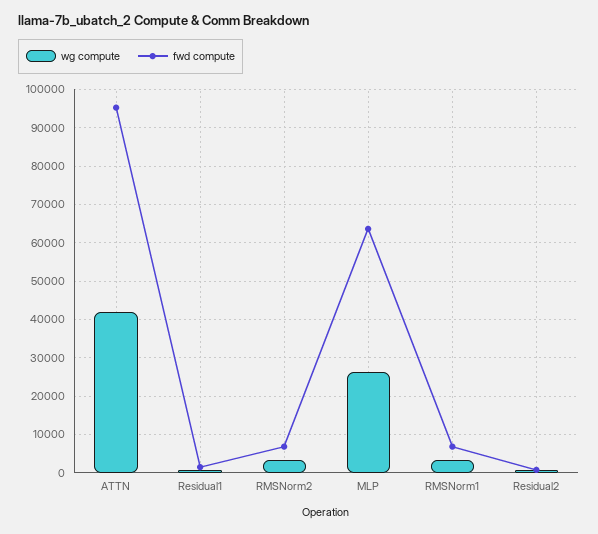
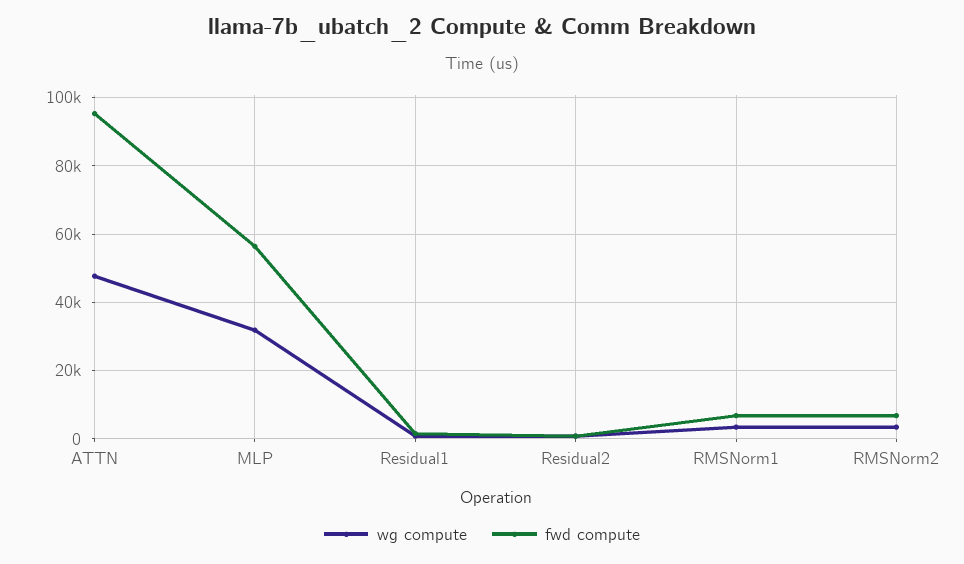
  {
    "wg compute": {
-     "ATTN": 42000,
+     "ATTN": 48000,
      "Residual1": 0,
      "RMSNorm2": 4000,
-     "MLP": 26000,
+     "MLP": 32000,
      "RMSNorm1": 4000,
      "Residual2": 0
    },
    "fwd compute": {
      "ATTN": 96000,
      "Residual1": 2000,
      "RMSNorm2": 6000,
-     "MLP": 64000,
+     "MLP": 56000,
      "RMSNorm1": 6000,
      "Residual2": 0
    }
  }

